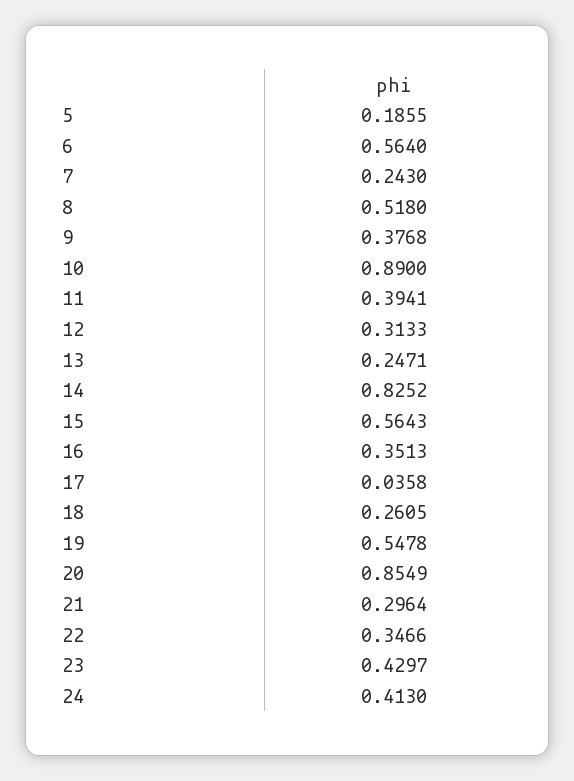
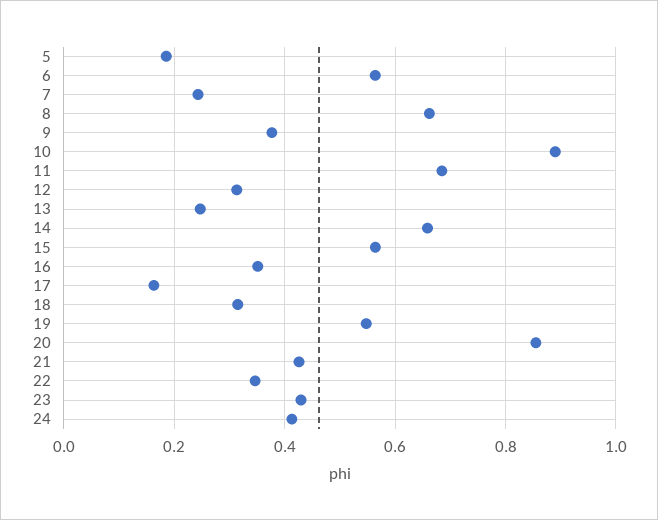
  {
    "5": 0.1855,
    "6": 0.564,
    "7": 0.243,
-   "8": 0.518,
+   "8": 0.66,
    "9": 0.3768,
    "10": 0.89,
-   "11": 0.3941,
+   "11": 0.68,
    "12": 0.3133,
    "13": 0.2471,
-   "14": 0.8252,
+   "14": 0.66,
    "15": 0.5643,
    "16": 0.3513,
-   "17": 0.0358,
+   "17": 0.16,
-   "18": 0.2605,
+   "18": 0.32,
    "19": 0.5478,
    "20": 0.8549,
-   "21": 0.2964,
+   "21": 0.42,
    "22": 0.3466,
    "23": 0.4297,
    "24": 0.413
  }

